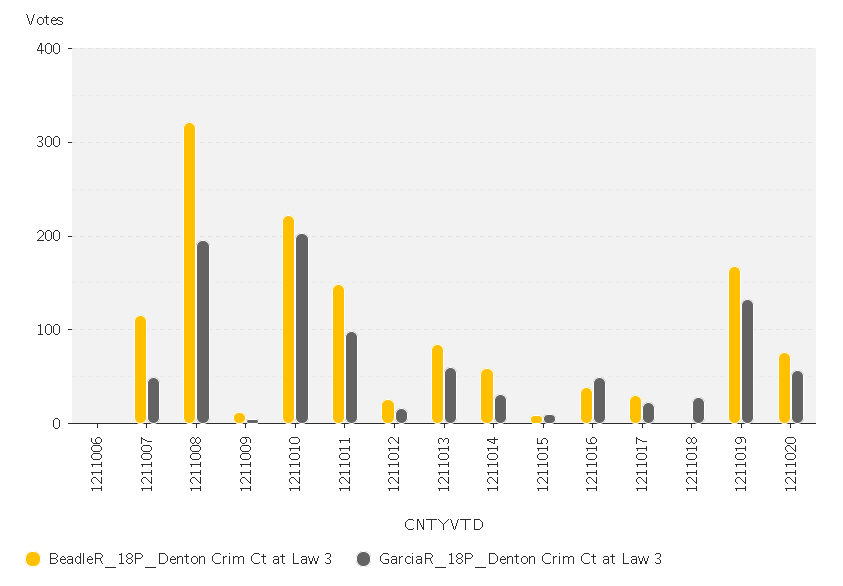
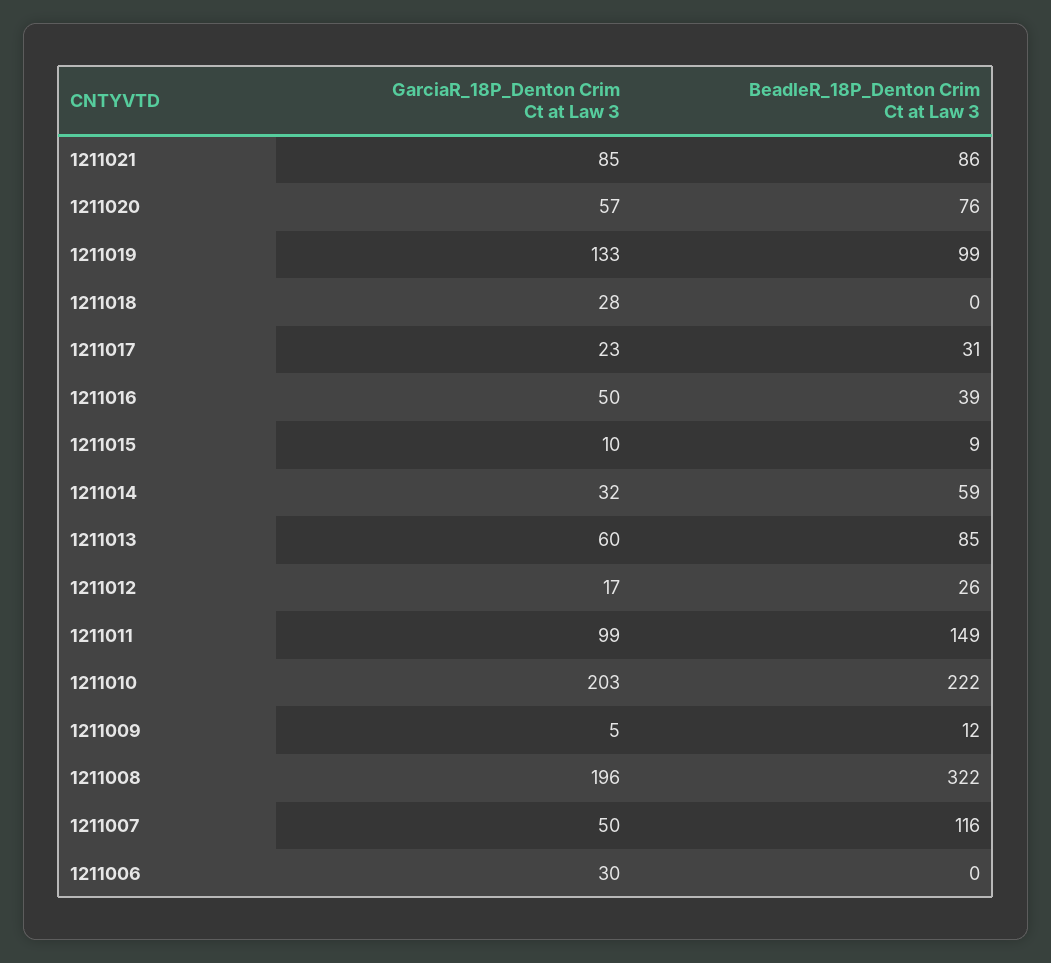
  {
    "BeadleR_18P_Denton Crim Ct at Law 3": {
      "1211006": 0,
      "1211007": 116,
      "1211008": 322,
      "1211009": 12,
      "1211010": 222,
      "1211011": 149,
      "1211012": 26,
      "1211013": 85,
      "1211014": 59,
      "1211015": 9,
      "1211016": 39,
      "1211017": 31,
      "1211018": 0,
-     "1211019": 170,
+     "1211019": 99,
-     "1211020": 76
+     "1211020": 76,
+     "1211021": 86
    },
    "GarciaR_18P_Denton Crim Ct at Law 3": {
-     "1211006": 0,
+     "1211006": 30,
      "1211007": 50,
      "1211008": 196,
      "1211009": 5,
      "1211010": 203,
      "1211011": 99,
      "1211012": 17,
      "1211013": 60,
      "1211014": 32,
      "1211015": 10,
      "1211016": 50,
      "1211017": 23,
      "1211018": 28,
      "1211019": 133,
-     "1211020": 57
+     "1211020": 57,
+     "1211021": 85
    }
  }

